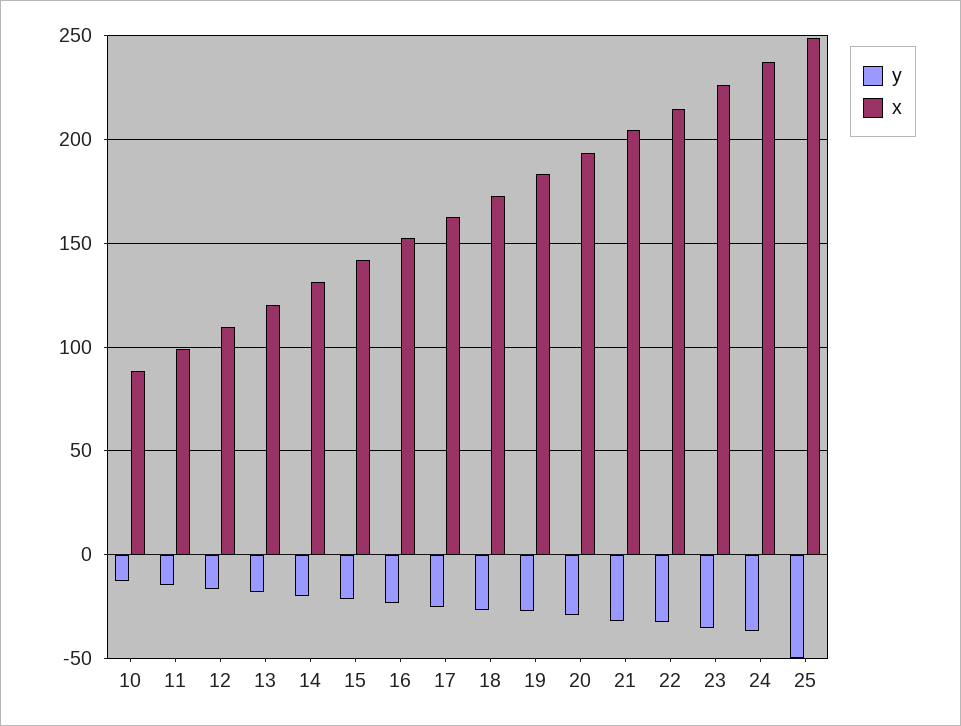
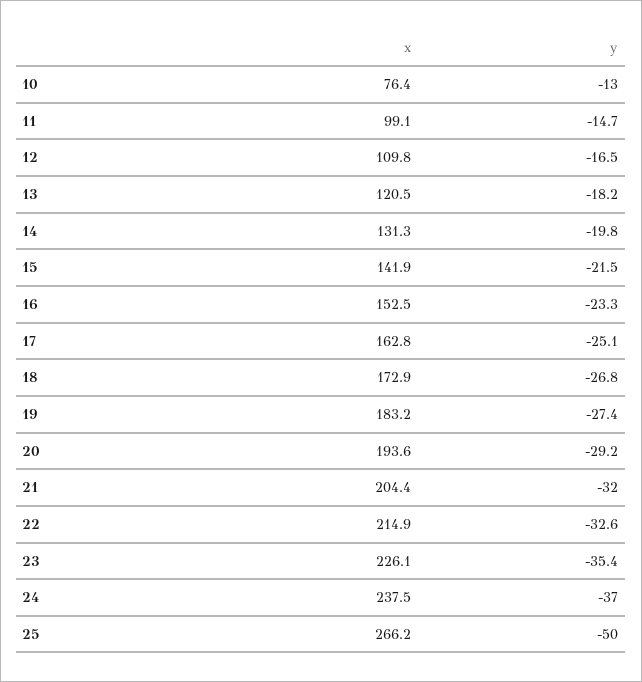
  {
    "y": {
      "10": -13,
      "11": -14.7,
      "12": -16.5,
      "13": -18.2,
      "14": -19.8,
      "15": -21.5,
      "16": -23.3,
      "17": -25.1,
      "18": -26.8,
      "19": -27.4,
      "20": -29.2,
      "21": -32,
      "22": -32.6,
      "23": -35.4,
      "24": -37,
      "25": -50
    },
    "x": {
-     "10": 90,
+     "10": 76.4,
      "11": 99.1,
      "12": 109.8,
      "13": 120.5,
      "14": 131.3,
      "15": 141.9,
      "16": 152.5,
      "17": 162.8,
      "18": 172.9,
      "19": 183.2,
      "20": 193.6,
      "21": 204.4,
      "22": 214.9,
      "23": 226.1,
      "24": 237.5,
-     "25": 250
+     "25": 266.2
    }
  }

